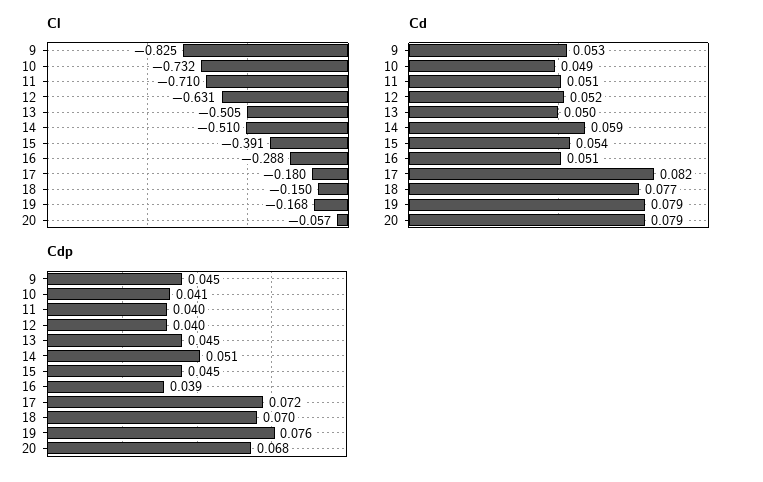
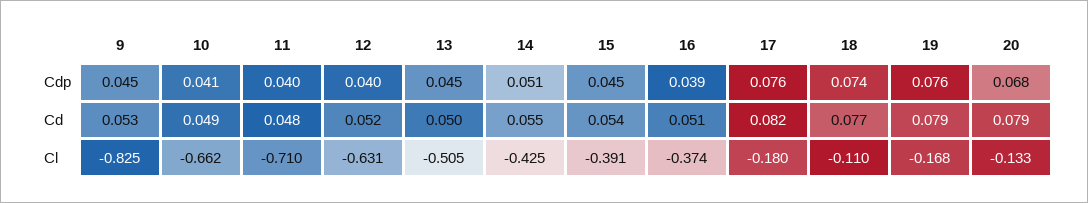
  {
    "Cl": {
      "9": -0.825,
-     "10": -0.732,
+     "10": -0.662,
      "11": -0.71,
      "12": -0.631,
      "13": -0.505,
-     "14": -0.51,
+     "14": -0.425,
      "15": -0.391,
-     "16": -0.288,
+     "16": -0.374,
      "17": -0.18,
-     "18": -0.15,
+     "18": -0.11,
      "19": -0.168,
-     "20": -0.057
+     "20": -0.133
    },
    "Cd": {
      "9": 0.053,
      "10": 0.049,
-     "11": 0.051,
+     "11": 0.048,
      "12": 0.052,
      "13": 0.05,
-     "14": 0.059,
+     "14": 0.055,
      "15": 0.054,
      "16": 0.051,
      "17": 0.082,
      "18": 0.077,
      "19": 0.079,
      "20": 0.079
    },
    "Cdp": {
      "9": 0.045,
      "10": 0.041,
      "11": 0.04,
      "12": 0.04,
      "13": 0.045,
      "14": 0.051,
      "15": 0.045,
      "16": 0.039,
-     "17": 0.072,
+     "17": 0.076,
-     "18": 0.07,
+     "18": 0.074,
      "19": 0.076,
      "20": 0.068
    }
  }

